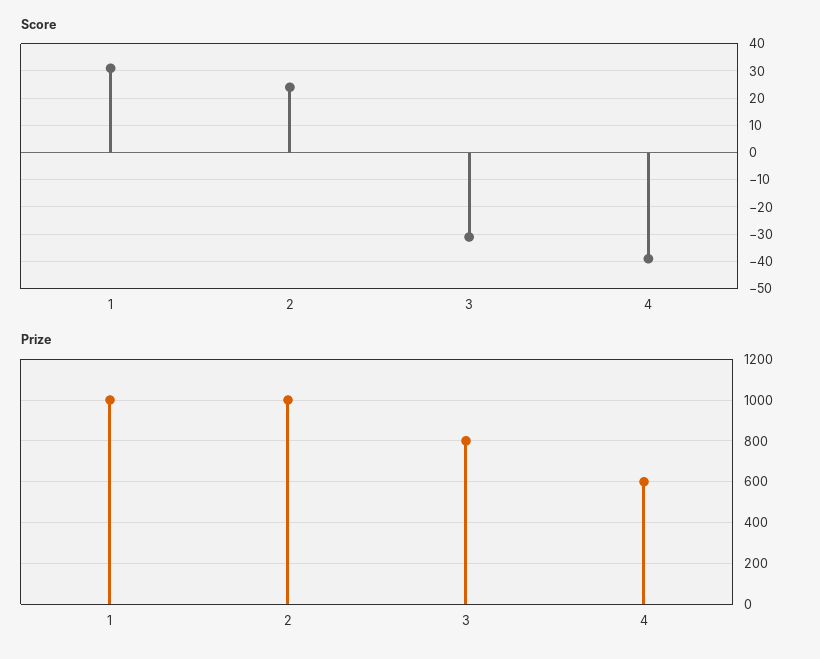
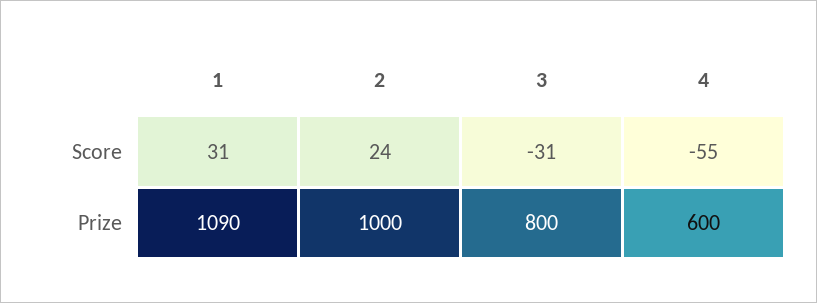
  {
    "Score": {
      "1": 31,
      "2": 24,
      "3": -31,
-     "4": -40
+     "4": -55
    },
    "Prize": {
-     "1": 1000,
+     "1": 1090,
      "2": 1000,
      "3": 800,
      "4": 600
    }
  }

